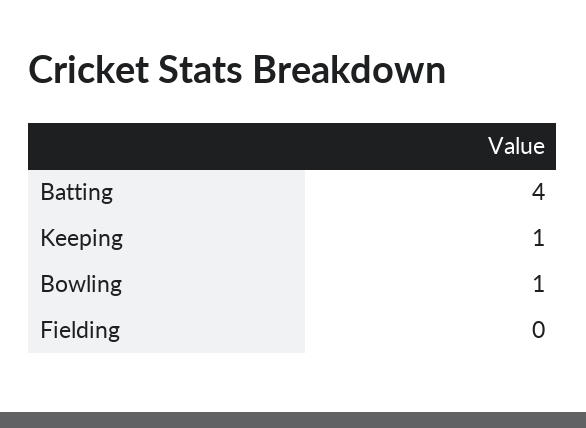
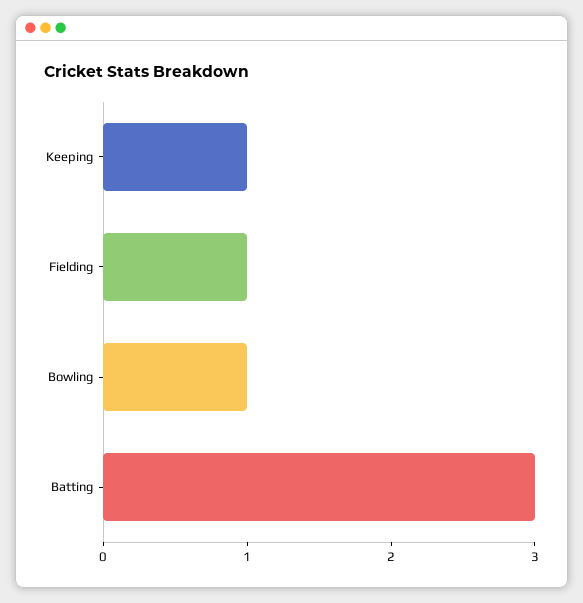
  {
-   "Batting": 4,
+   "Batting": 3,
    "Keeping": 1,
    "Bowling": 1,
-   "Fielding": 0
+   "Fielding": 1
  }

